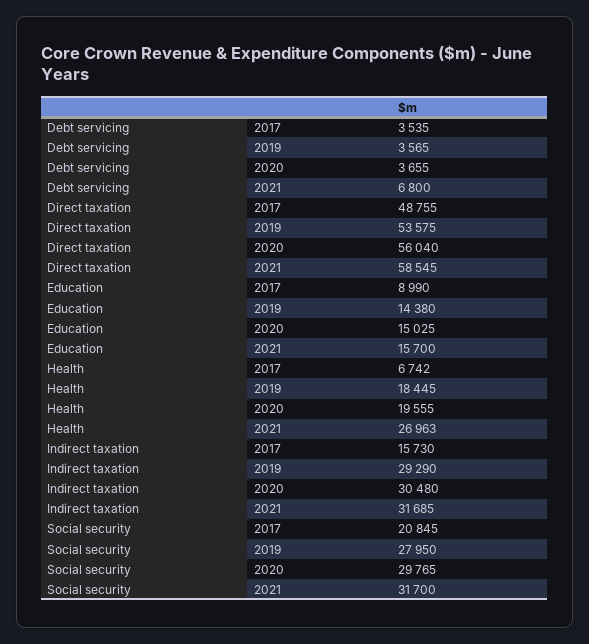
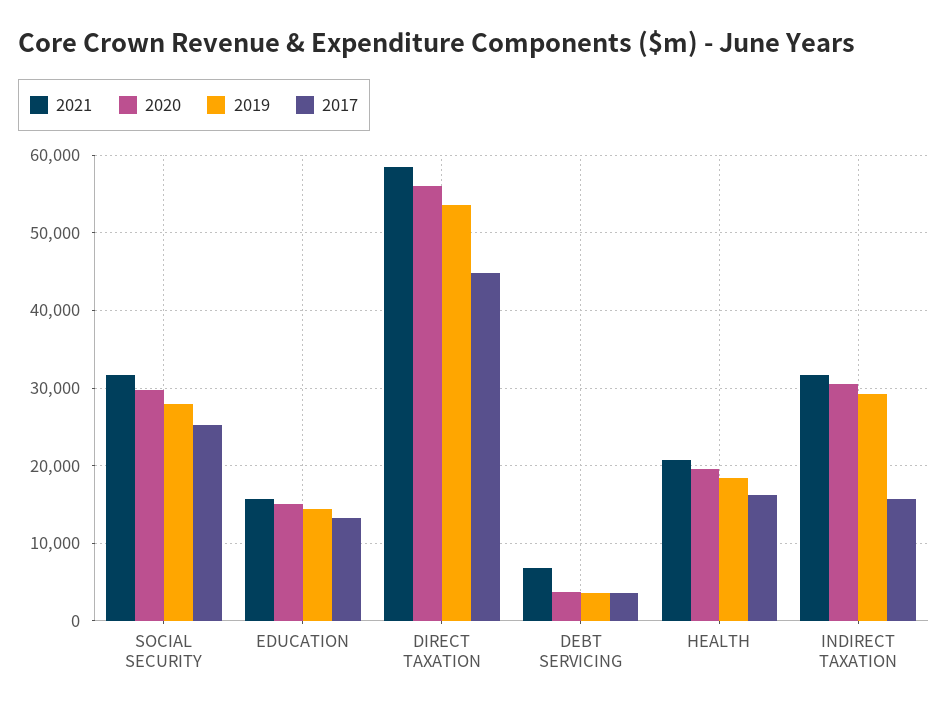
  {
    "2017": {
      "Debt servicing": 3535,
-     "Direct taxation": 48755,
+     "Direct taxation": 45000,
-     "Education": 8990,
+     "Education": 13000,
-     "Health": 6742,
+     "Health": 16000,
      "Indirect taxation": 15730,
-     "Social security": 20845
+     "Social security": 25000
    },
    "2019": {
      "Debt servicing": 3565,
      "Direct taxation": 53575,
      "Education": 14380,
      "Health": 18445,
      "Indirect taxation": 29290,
      "Social security": 27950
    },
    "2020": {
      "Debt servicing": 3655,
      "Direct taxation": 56040,
      "Education": 15025,
      "Health": 19555,
      "Indirect taxation": 30480,
      "Social security": 29765
    },
    "2021": {
      "Debt servicing": 6800,
      "Direct taxation": 58545,
      "Education": 15700,
-     "Health": 26963,
+     "Health": 21000,
      "Indirect taxation": 31685,
      "Social security": 31700
    }
  }

